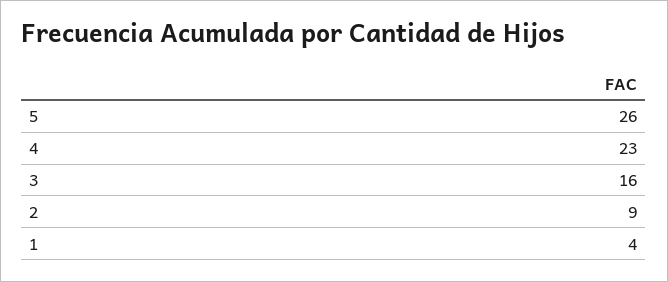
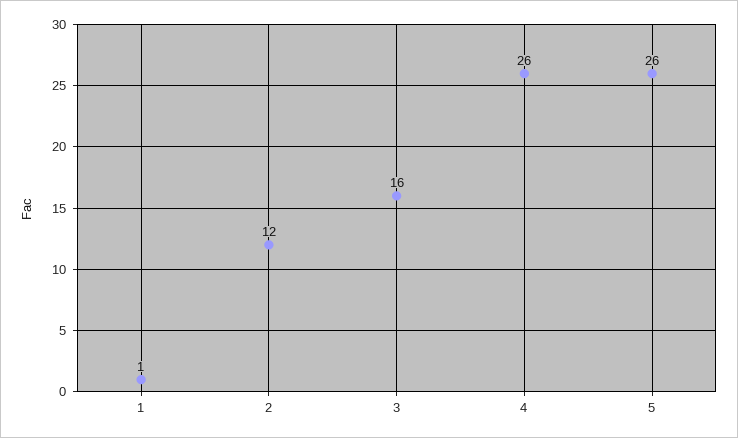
  {
    "5": 26,
-   "4": 23,
+   "4": 26,
    "3": 16,
-   "2": 9,
+   "2": 12,
-   "1": 4
+   "1": 1
  }

